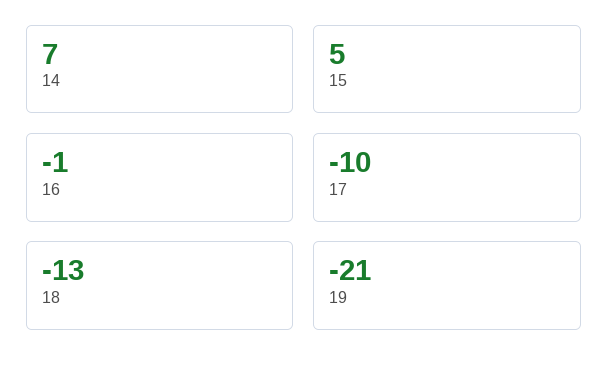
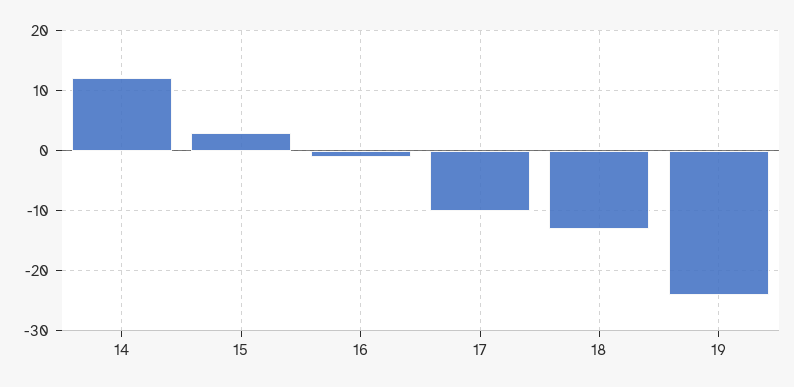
  {
-   "14": 7,
+   "14": 12,
-   "15": 5,
+   "15": 3,
    "16": -1,
    "17": -10,
    "18": -13,
-   "19": -21
+   "19": -24
  }

